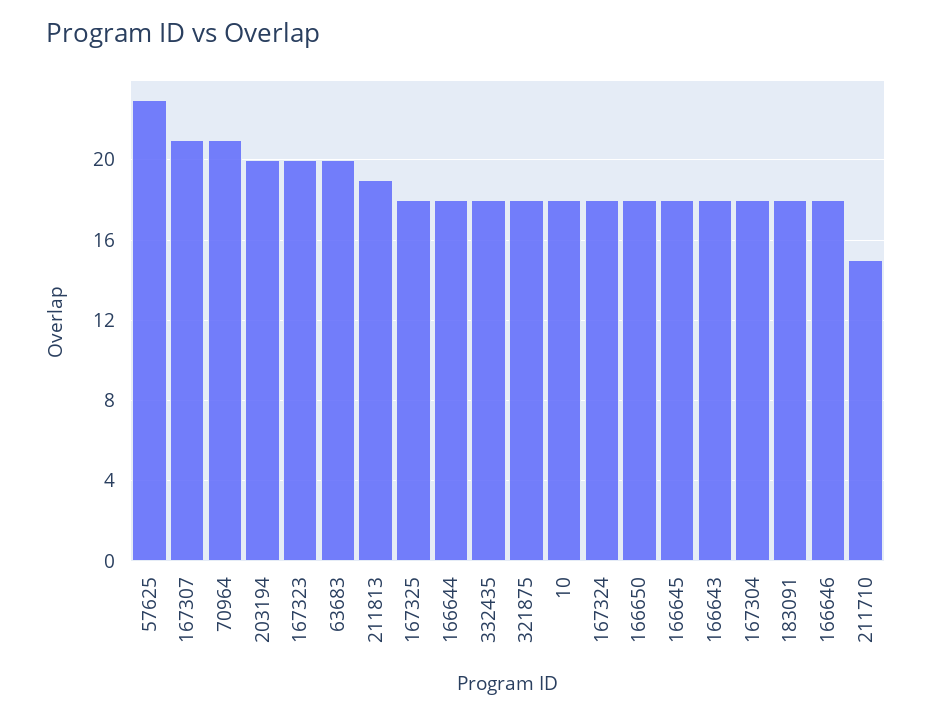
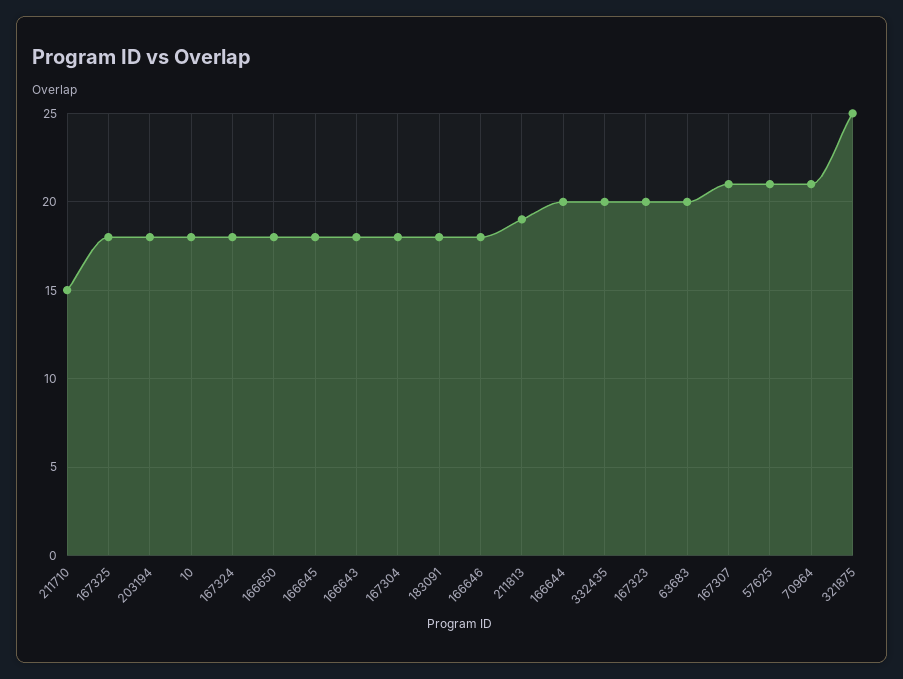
  {
-   "57625": 23,
+   "57625": 21,
    "167307": 21,
    "70964": 21,
-   "203194": 20,
+   "203194": 18,
    "167323": 20,
    "63683": 20,
    "211813": 19,
    "167325": 18,
-   "166644": 18,
+   "166644": 20,
-   "332435": 18,
+   "332435": 20,
-   "321875": 18,
+   "321875": 25,
    "10": 18,
    "167324": 18,
    "166650": 18,
    "166645": 18,
    "166643": 18,
    "167304": 18,
    "183091": 18,
    "166646": 18,
    "211710": 15
  }

